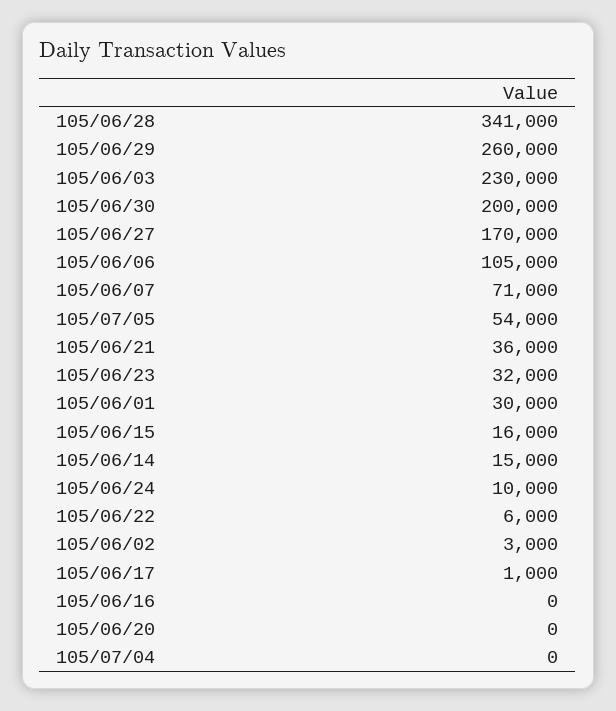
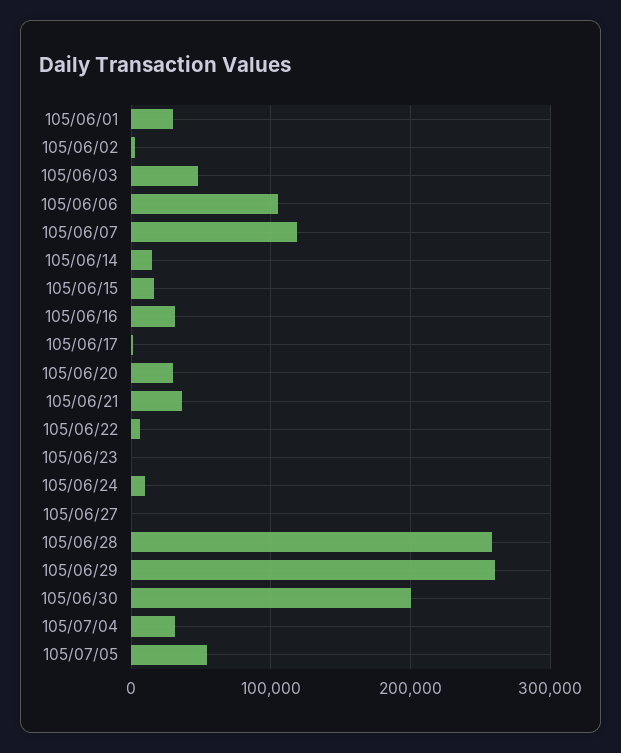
  {
-   "105/06/28": 341000,
+   "105/06/28": 260000,
    "105/06/29": 260000,
-   "105/06/03": 230000,
+   "105/06/03": 50000,
    "105/06/30": 200000,
-   "105/06/27": 170000,
+   "105/06/27": 0,
    "105/06/06": 105000,
-   "105/06/07": 71000,
+   "105/06/07": 120000,
    "105/07/05": 54000,
    "105/06/21": 36000,
-   "105/06/23": 32000,
+   "105/06/23": 0,
    "105/06/01": 30000,
    "105/06/15": 16000,
    "105/06/14": 15000,
    "105/06/24": 10000,
    "105/06/22": 6000,
    "105/06/02": 3000,
    "105/06/17": 1000,
-   "105/06/16": 0,
+   "105/06/16": 30000,
-   "105/06/20": 0,
+   "105/06/20": 30000,
-   "105/07/04": 0
+   "105/07/04": 30000
  }

